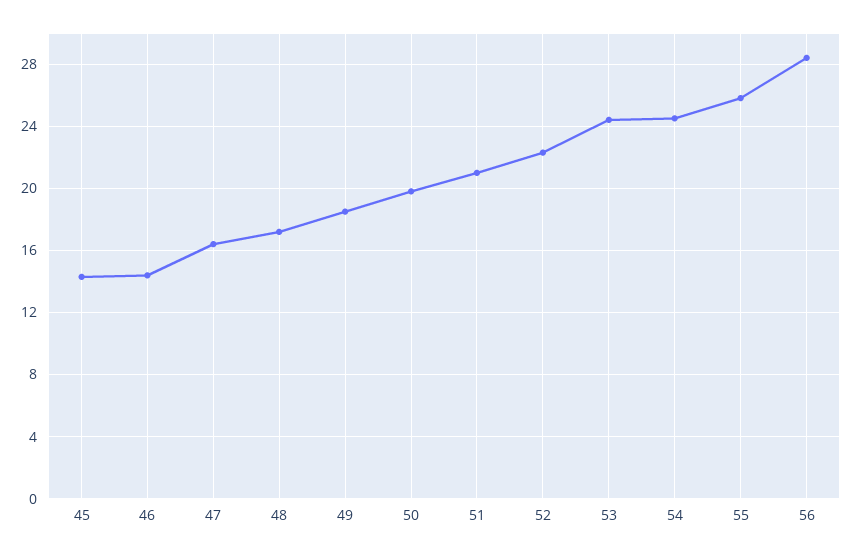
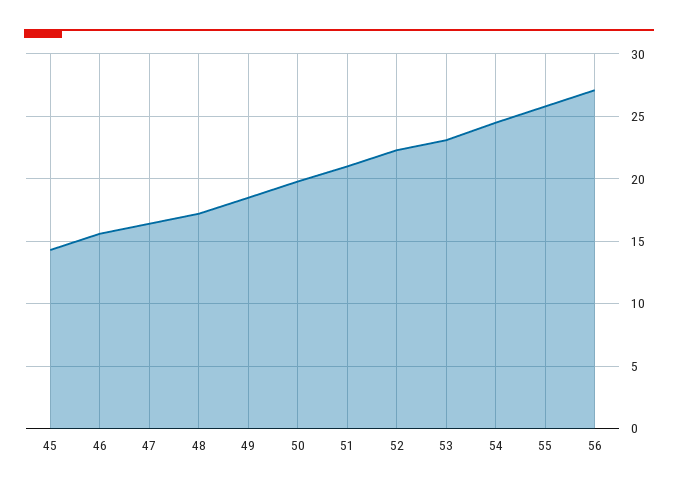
  {
    "45": 14.5,
-   "46": 14.5,
+   "46": 15.5,
    "47": 16.5,
    "48": 17,
    "49": 18.5,
    "50": 20,
    "51": 21,
    "52": 22.5,
-   "53": 24.5,
+   "53": 23,
    "54": 24.5,
    "55": 26,
-   "56": 28.5
+   "56": 27
  }

